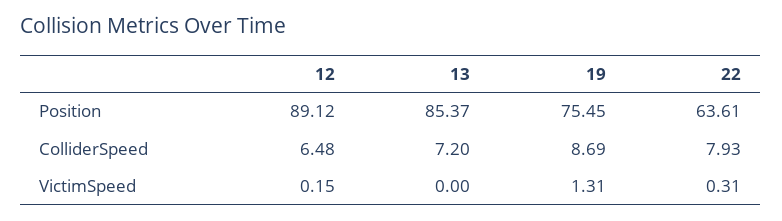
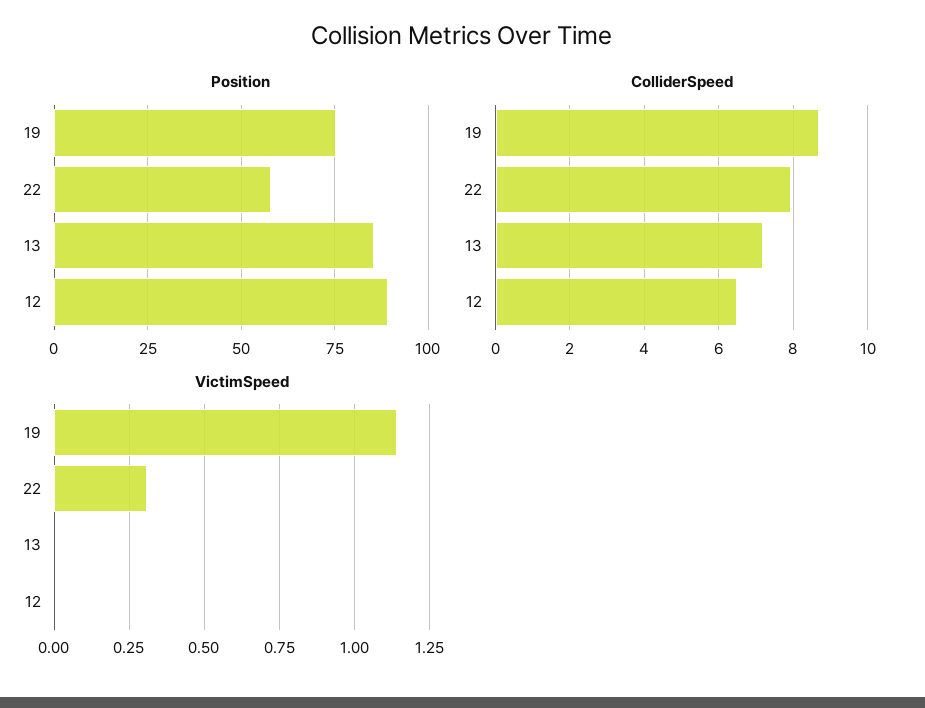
  {
    "Position": {
      "12": 89.12,
      "13": 85.37,
      "19": 75.45,
-     "22": 63.61
+     "22": 57.5
    },
    "ColliderSpeed": {
      "12": 6.48,
      "13": 7.2,
      "19": 8.69,
      "22": 7.93
    },
    "VictimSpeed": {
-     "12": 0.15,
+     "12": 0,
      "13": 0,
-     "19": 1.31,
+     "19": 1.15,
      "22": 0.31
    }
  }

